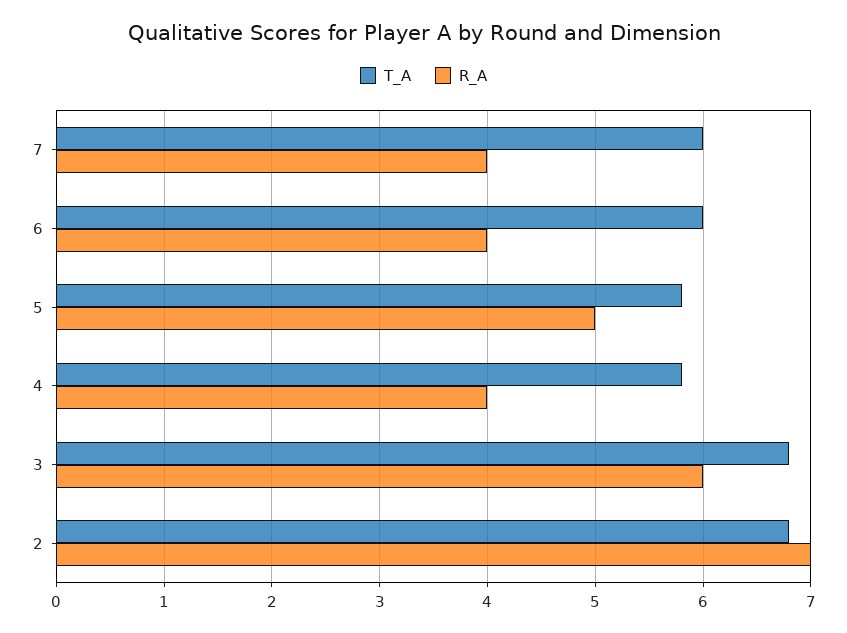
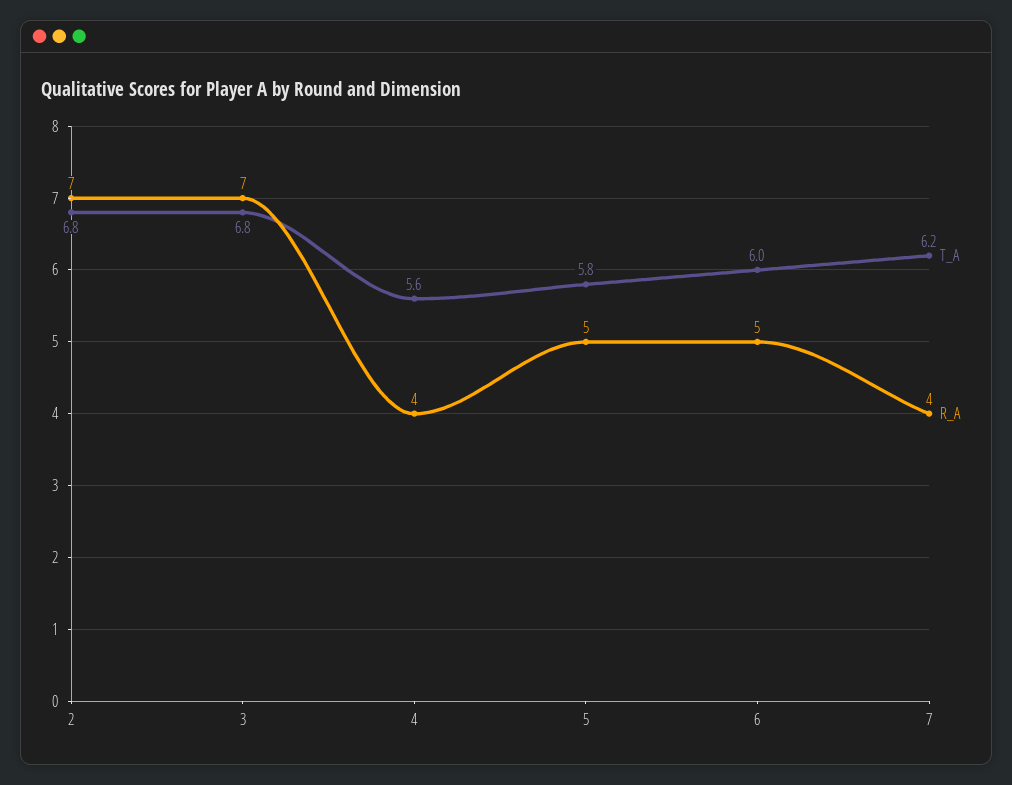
  {
    "T_A": {
-     "7": 6,
+     "7": 6.2,
      "6": 6,
      "5": 5.8,
-     "4": 5.8,
+     "4": 5.6,
      "3": 6.8,
      "2": 6.8
    },
    "R_A": {
      "7": 4,
-     "6": 4,
+     "6": 5,
      "5": 5,
      "4": 4,
-     "3": 6,
+     "3": 7,
      "2": 7
    }
  }

